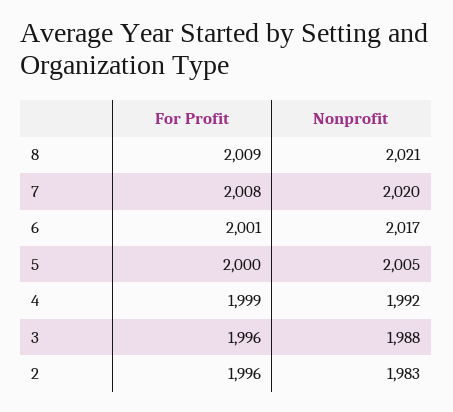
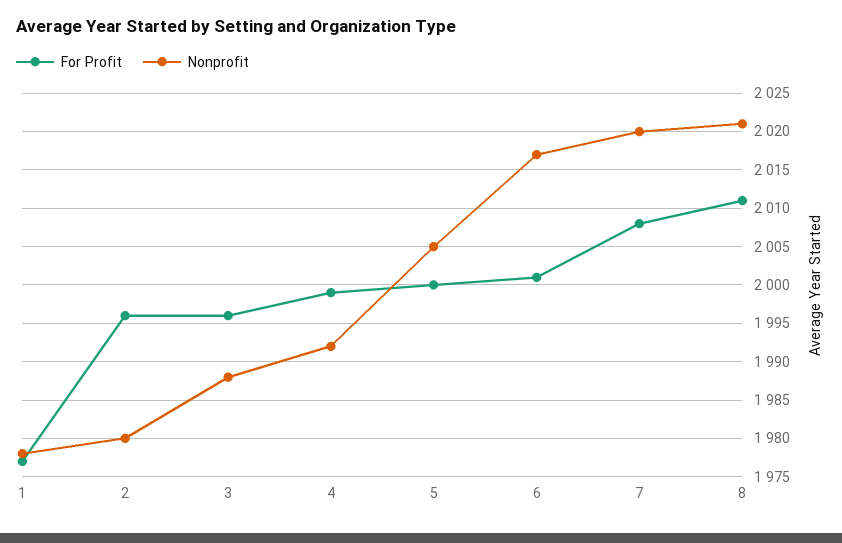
  {
    "For Profit": {
-     "8": 2009,
+     "8": 2011,
      "7": 2008,
      "6": 2001,
      "5": 2000,
      "4": 1999,
      "3": 1996,
-     "2": 1996
+     "2": 1996,
+     "1": 1977
    },
    "Nonprofit": {
      "8": 2021,
      "7": 2020,
      "6": 2017,
      "5": 2005,
      "4": 1992,
      "3": 1988,
-     "2": 1983
+     "2": 1980,
+     "1": 1978
    }
  }

